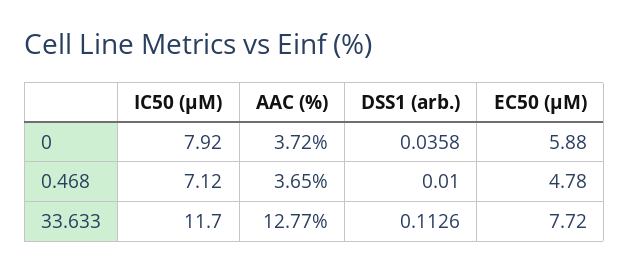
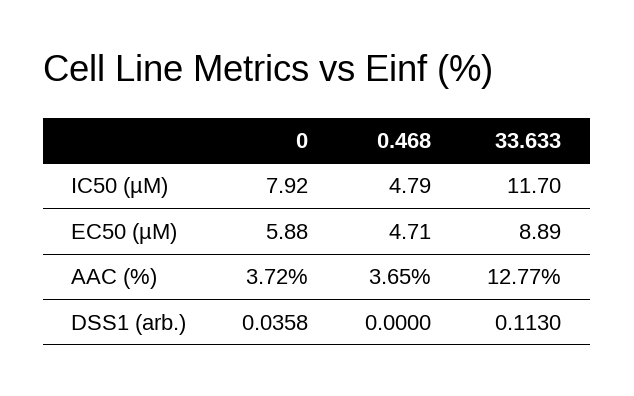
  {
    "IC50 (µM)": {
      "0": 7.92,
-     "0.468": 7.12,
+     "0.468": 4.79,
      "33.633": 11.7
    },
    "AAC (%)": {
      "0": 3.72,
      "0.468": 3.65,
      "33.633": 12.77
    },
    "DSS1 (arb.)": {
      "0": 0.0358,
-     "0.468": 0.01,
+     "0.468": 0,
-     "33.633": 0.1126
+     "33.633": 0.113
    },
    "EC50 (µM)": {
      "0": 5.88,
-     "0.468": 4.78,
+     "0.468": 4.71,
-     "33.633": 7.72
+     "33.633": 8.89
    }
  }

